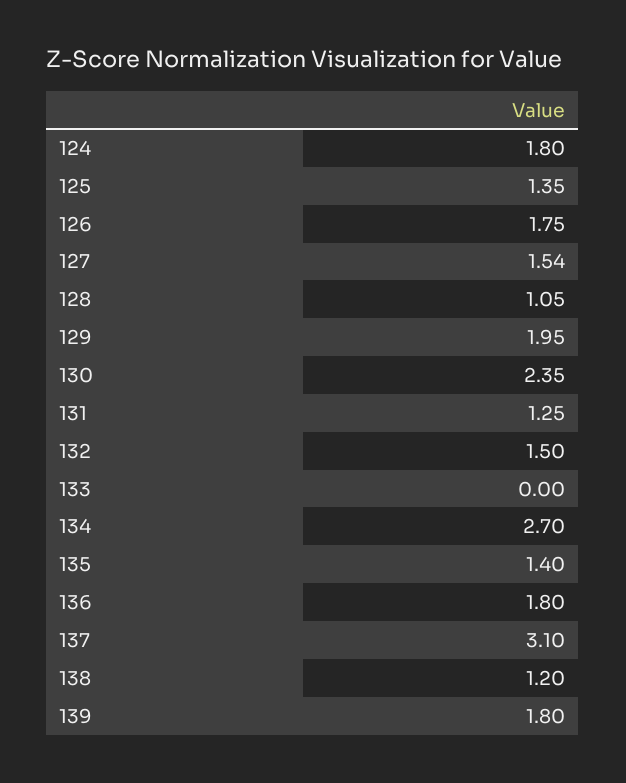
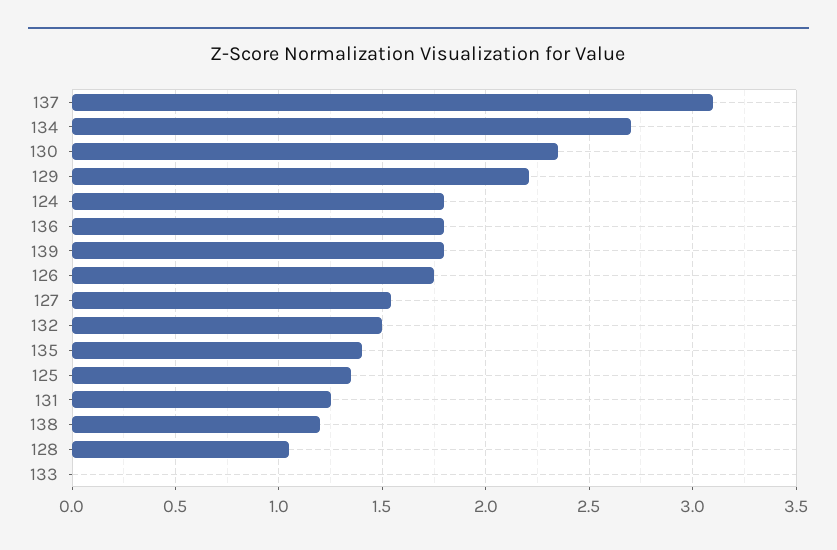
  {
    "124": 1.8,
    "125": 1.35,
    "126": 1.75,
    "127": 1.54,
    "128": 1.05,
-   "129": 1.95,
+   "129": 2.2,
    "130": 2.35,
    "131": 1.25,
    "132": 1.5,
    "133": 0,
    "134": 2.7,
    "135": 1.4,
    "136": 1.8,
    "137": 3.1,
    "138": 1.2,
    "139": 1.8
  }

